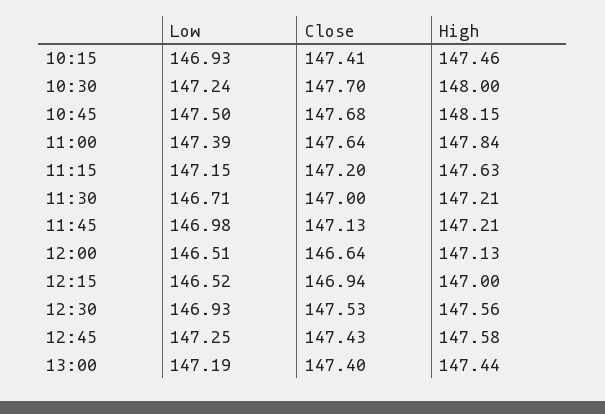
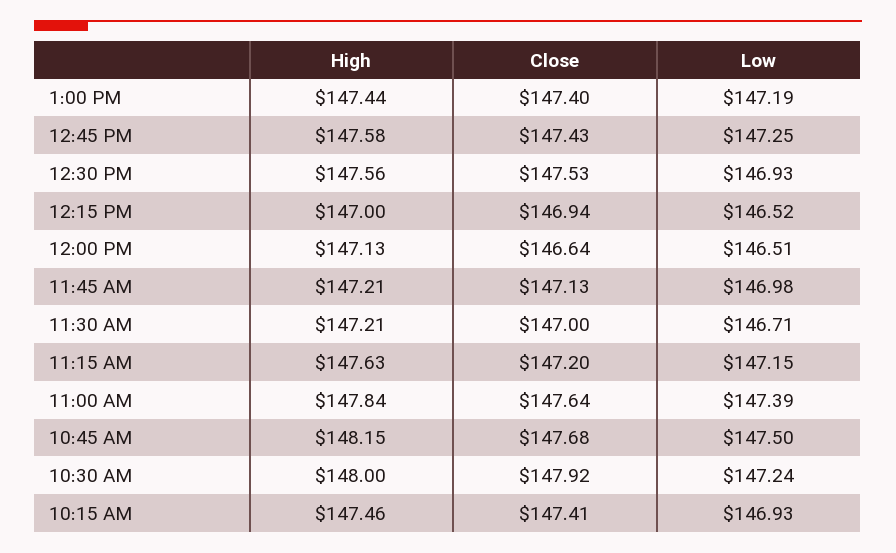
  {
    "Low": {
      "10:15": 146.93,
      "10:30": 147.24,
      "10:45": 147.5,
      "11:00": 147.39,
      "11:15": 147.15,
      "11:30": 146.71,
      "11:45": 146.98,
      "12:00": 146.51,
      "12:15": 146.52,
      "12:30": 146.93,
      "12:45": 147.25,
      "13:00": 147.19
    },
    "Close": {
      "10:15": 147.41,
-     "10:30": 147.7,
+     "10:30": 147.92,
      "10:45": 147.68,
      "11:00": 147.64,
      "11:15": 147.2,
      "11:30": 147,
      "11:45": 147.13,
      "12:00": 146.64,
      "12:15": 146.94,
      "12:30": 147.53,
      "12:45": 147.43,
      "13:00": 147.4
    },
    "High": {
      "10:15": 147.46,
      "10:30": 148,
      "10:45": 148.15,
      "11:00": 147.84,
      "11:15": 147.63,
      "11:30": 147.21,
      "11:45": 147.21,
      "12:00": 147.13,
      "12:15": 147,
      "12:30": 147.56,
      "12:45": 147.58,
      "13:00": 147.44
    }
  }

